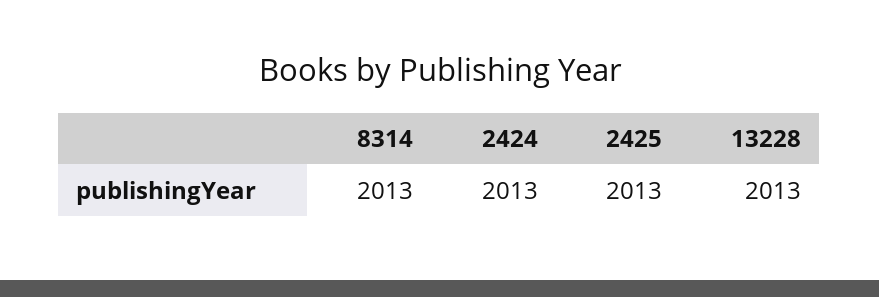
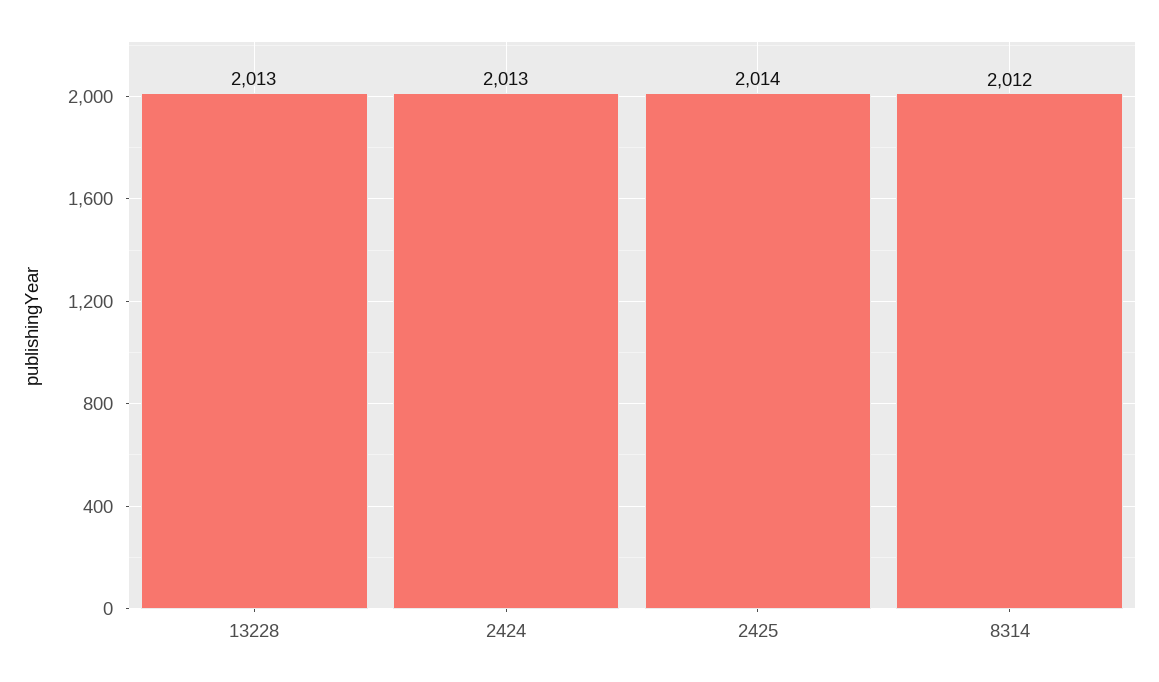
  {
-   "8314": 2013,
+   "8314": 2012,
    "2424": 2013,
-   "2425": 2013,
+   "2425": 2014,
    "13228": 2013
  }

